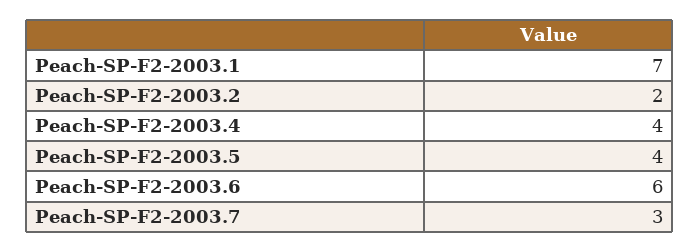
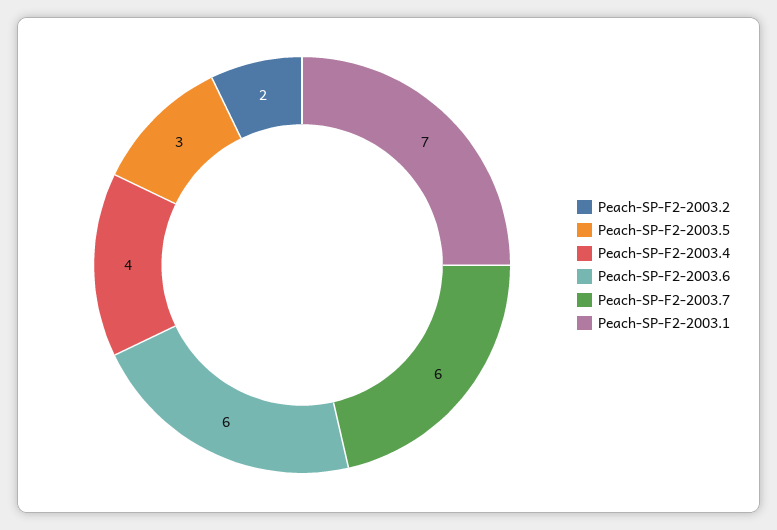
  {
    "Peach-SP-F2-2003.1": 7,
    "Peach-SP-F2-2003.2": 2,
    "Peach-SP-F2-2003.4": 4,
-   "Peach-SP-F2-2003.5": 4,
+   "Peach-SP-F2-2003.5": 3,
    "Peach-SP-F2-2003.6": 6,
-   "Peach-SP-F2-2003.7": 3
+   "Peach-SP-F2-2003.7": 6
  }

